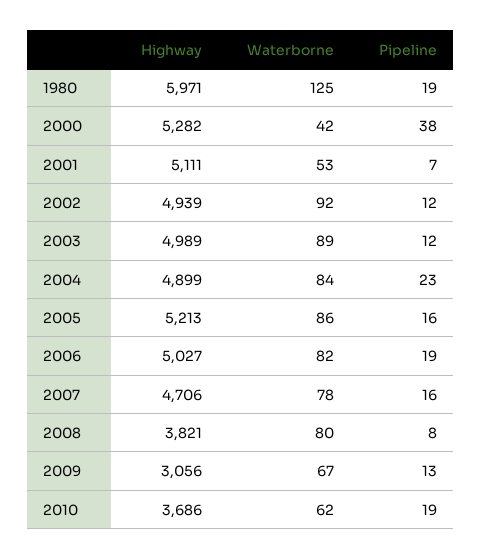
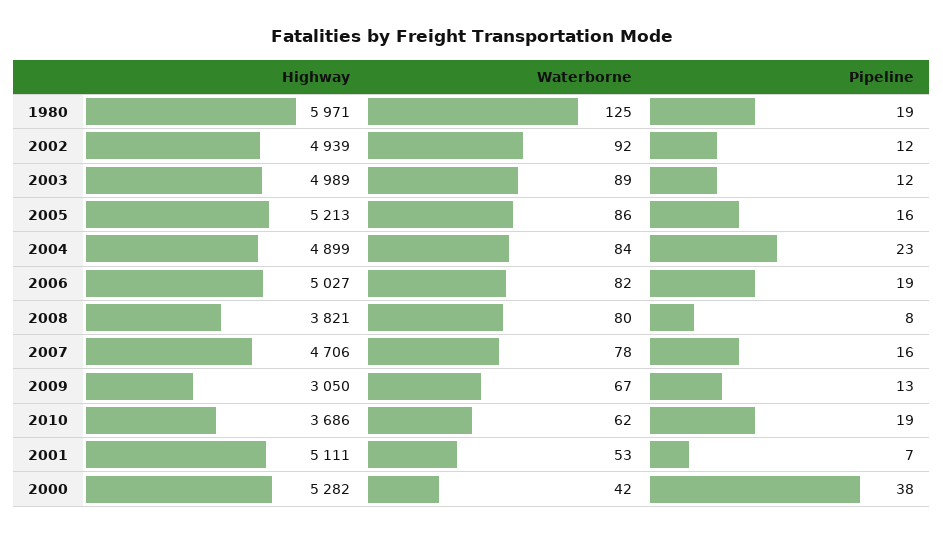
  {
    "Highway": {
      "1980": 5971,
      "2000": 5282,
      "2001": 5111,
      "2002": 4939,
      "2003": 4989,
      "2004": 4899,
      "2005": 5213,
      "2006": 5027,
      "2007": 4706,
      "2008": 3821,
-     "2009": 3056,
+     "2009": 3050,
      "2010": 3686
    },
    "Waterborne": {
      "1980": 125,
      "2000": 42,
      "2001": 53,
      "2002": 92,
      "2003": 89,
      "2004": 84,
      "2005": 86,
      "2006": 82,
      "2007": 78,
      "2008": 80,
      "2009": 67,
      "2010": 62
    },
    "Pipeline": {
      "1980": 19,
      "2000": 38,
      "2001": 7,
      "2002": 12,
      "2003": 12,
      "2004": 23,
      "2005": 16,
      "2006": 19,
      "2007": 16,
      "2008": 8,
      "2009": 13,
      "2010": 19
    }
  }

